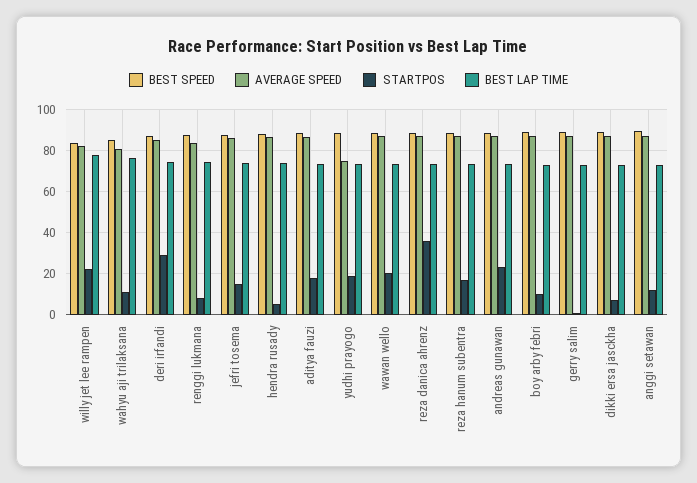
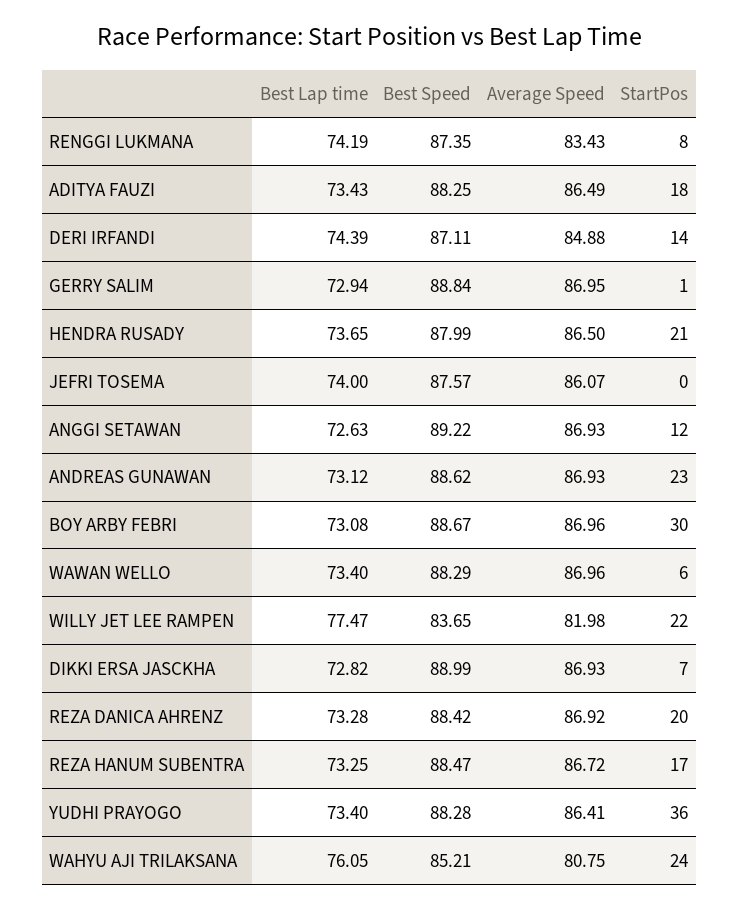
  {
    "BEST SPEED": {
      "willy jet lee rampen": 83.65,
      "wahyu aji trilaksana": 85.21,
      "deri irfandi": 87.11,
      "renggi lukmana": 87.35,
      "jefri tosema": 87.57,
      "hendra rusady": 87.99,
      "aditya fauzi": 88.25,
      "yudhi prayogo": 88.28,
      "wawan wello": 88.29,
      "reza danica ahrenz": 88.42,
      "reza hanum subentra": 88.47,
      "andreas gunawan": 88.62,
      "boy arby febri": 88.67,
      "gerry salim": 88.84,
      "dikki ersa jasckha": 88.99,
      "anggi setawan": 89.22
    },
    "AVERAGE SPEED": {
      "willy jet lee rampen": 81.98,
      "wahyu aji trilaksana": 80.75,
      "deri irfandi": 84.88,
      "renggi lukmana": 83.43,
      "jefri tosema": 86.07,
      "hendra rusady": 86.5,
      "aditya fauzi": 86.49,
-     "yudhi prayogo": 75,
+     "yudhi prayogo": 86.41,
      "wawan wello": 86.96,
      "reza danica ahrenz": 86.92,
      "reza hanum subentra": 86.72,
      "andreas gunawan": 86.93,
      "boy arby febri": 86.96,
      "gerry salim": 86.95,
      "dikki ersa jasckha": 86.93,
      "anggi setawan": 86.93
    },
    "STARTPOS": {
      "willy jet lee rampen": 22,
-     "wahyu aji trilaksana": 10,
+     "wahyu aji trilaksana": 24,
-     "deri irfandi": 30,
+     "deri irfandi": 14,
      "renggi lukmana": 8,
-     "jefri tosema": 15,
+     "jefri tosema": 0,
-     "hendra rusady": 5,
+     "hendra rusady": 21,
      "aditya fauzi": 18,
-     "yudhi prayogo": 20,
+     "yudhi prayogo": 36,
-     "wawan wello": 20,
+     "wawan wello": 6,
-     "reza danica ahrenz": 35,
+     "reza danica ahrenz": 20,
      "reza hanum subentra": 17,
      "andreas gunawan": 23,
-     "boy arby febri": 10,
+     "boy arby febri": 30,
      "gerry salim": 1,
      "dikki ersa jasckha": 7,
      "anggi setawan": 12
    },
    "BEST LAP TIME": {
      "willy jet lee rampen": 77.47,
      "wahyu aji trilaksana": 76.05,
      "deri irfandi": 74.39,
      "renggi lukmana": 74.19,
      "jefri tosema": 74,
      "hendra rusady": 73.65,
      "aditya fauzi": 73.43,
      "yudhi prayogo": 73.4,
      "wawan wello": 73.4,
      "reza danica ahrenz": 73.28,
      "reza hanum subentra": 73.25,
      "andreas gunawan": 73.12,
      "boy arby febri": 73.08,
      "gerry salim": 72.94,
      "dikki ersa jasckha": 72.82,
      "anggi setawan": 72.63
    }
  }

